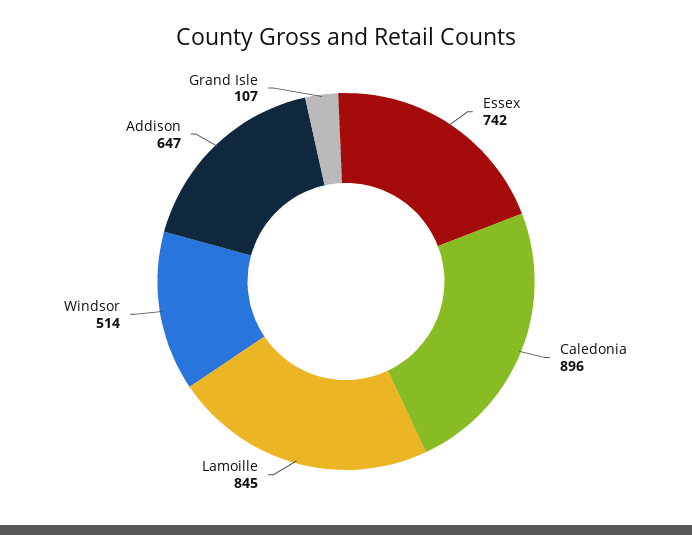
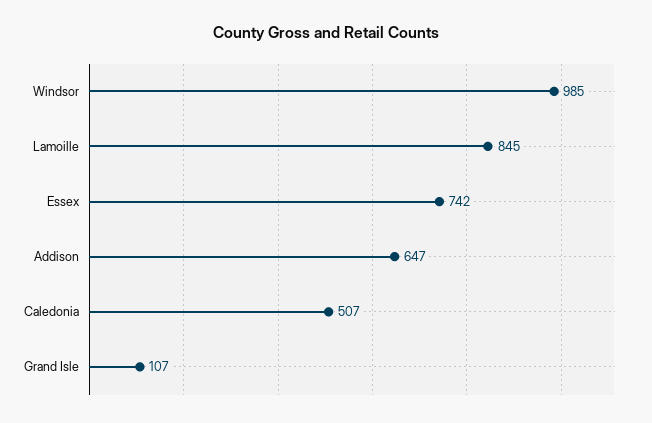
  {
    "Essex": 742,
-   "Caledonia": 896,
+   "Caledonia": 507,
    "Lamoille": 845,
-   "Windsor": 514,
+   "Windsor": 985,
    "Addison": 647,
    "Grand Isle": 107
  }

